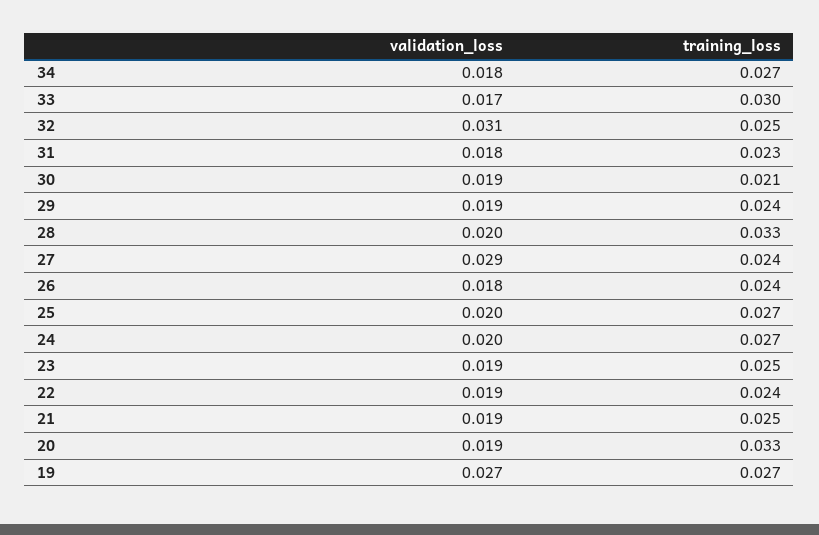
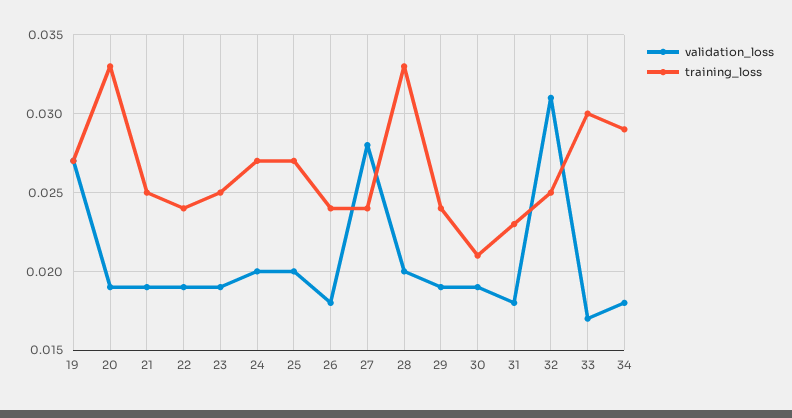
  {
    "validation_loss": {
      "34": 0.018,
      "33": 0.017,
      "32": 0.031,
      "31": 0.018,
      "30": 0.019,
      "29": 0.019,
      "28": 0.02,
-     "27": 0.029,
+     "27": 0.028,
      "26": 0.018,
      "25": 0.02,
      "24": 0.02,
      "23": 0.019,
      "22": 0.019,
      "21": 0.019,
      "20": 0.019,
      "19": 0.027
    },
    "training_loss": {
-     "34": 0.027,
+     "34": 0.029,
      "33": 0.03,
      "32": 0.025,
      "31": 0.023,
      "30": 0.021,
      "29": 0.024,
      "28": 0.033,
      "27": 0.024,
      "26": 0.024,
      "25": 0.027,
      "24": 0.027,
      "23": 0.025,
      "22": 0.024,
      "21": 0.025,
      "20": 0.033,
      "19": 0.027
    }
  }

